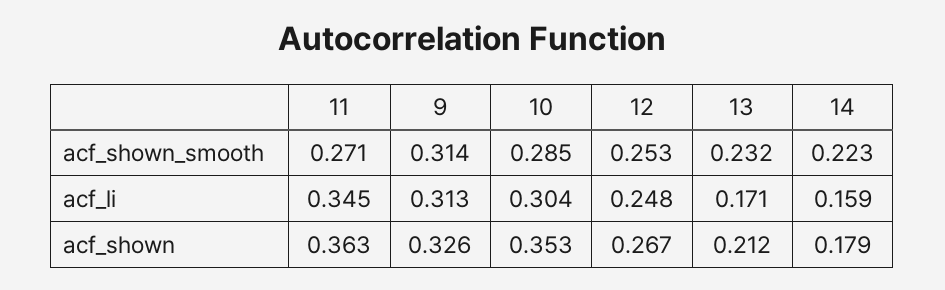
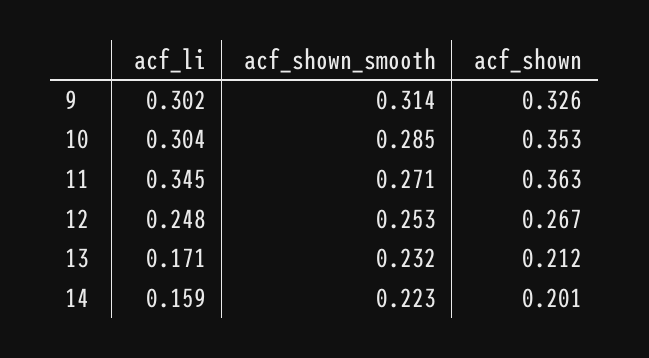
  {
    "11": {
      "acf_shown_smooth": 0.271,
      "acf_li": 0.345,
      "acf_shown": 0.363
    },
    "9": {
      "acf_shown_smooth": 0.314,
-     "acf_li": 0.313,
+     "acf_li": 0.302,
      "acf_shown": 0.326
    },
    "10": {
      "acf_shown_smooth": 0.285,
      "acf_li": 0.304,
      "acf_shown": 0.353
    },
    "12": {
      "acf_shown_smooth": 0.253,
      "acf_li": 0.248,
      "acf_shown": 0.267
    },
    "13": {
      "acf_shown_smooth": 0.232,
      "acf_li": 0.171,
      "acf_shown": 0.212
    },
    "14": {
      "acf_shown_smooth": 0.223,
      "acf_li": 0.159,
-     "acf_shown": 0.179
+     "acf_shown": 0.201
    }
  }

